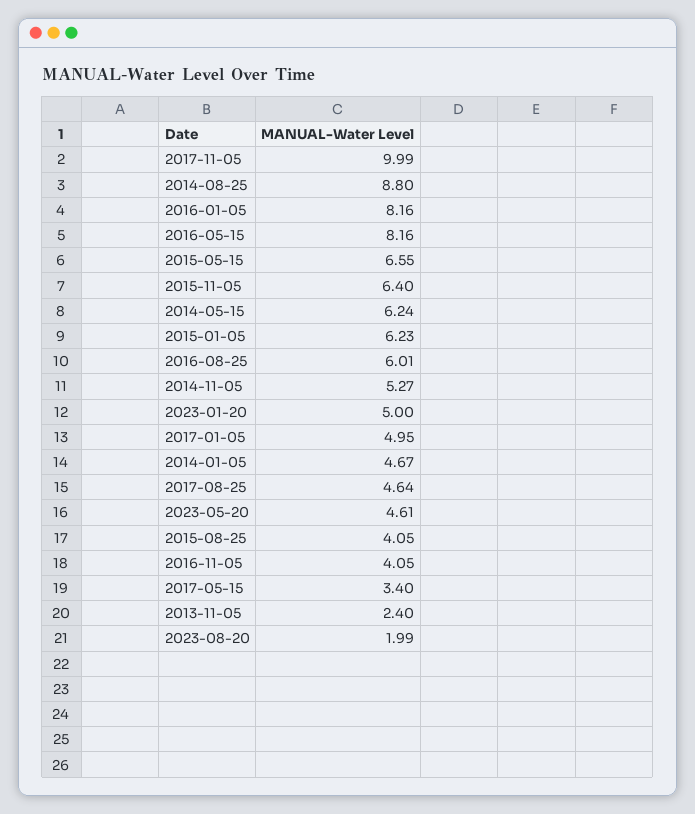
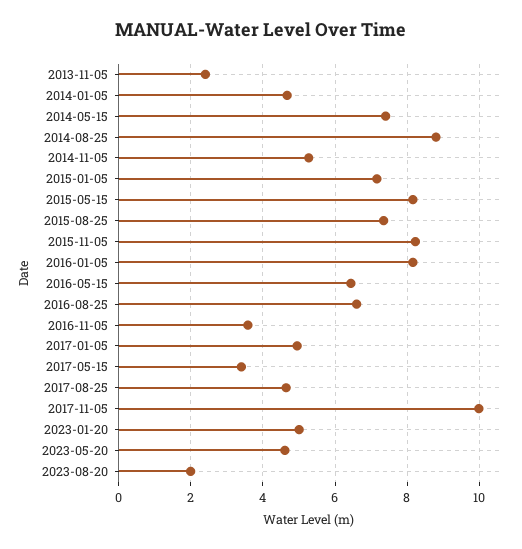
  {
    "2017-11-05": 9.99,
    "2014-08-25": 8.8,
    "2016-01-05": 8.16,
-   "2016-05-15": 8.16,
+   "2016-05-15": 6.4,
-   "2015-05-15": 6.55,
+   "2015-05-15": 8.2,
-   "2015-11-05": 6.4,
+   "2015-11-05": 8.2,
-   "2014-05-15": 6.24,
+   "2014-05-15": 7.4,
-   "2015-01-05": 6.23,
+   "2015-01-05": 7.2,
-   "2016-08-25": 6.01,
+   "2016-08-25": 6.6,
    "2014-11-05": 5.27,
    "2023-01-20": 5,
    "2017-01-05": 4.95,
    "2014-01-05": 4.67,
    "2017-08-25": 4.64,
    "2023-05-20": 4.61,
-   "2015-08-25": 4.05,
+   "2015-08-25": 7.4,
-   "2016-11-05": 4.05,
+   "2016-11-05": 3.6,
    "2017-05-15": 3.4,
    "2013-11-05": 2.4,
    "2023-08-20": 1.99
  }

